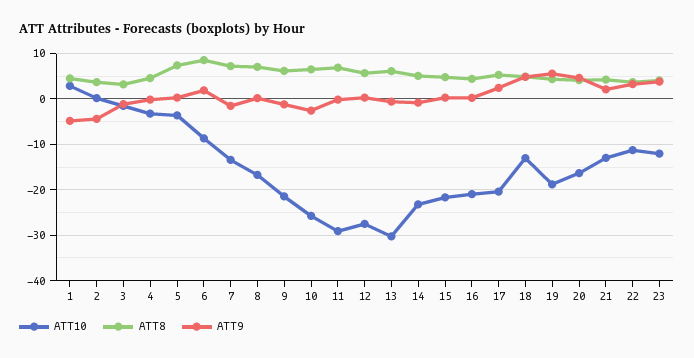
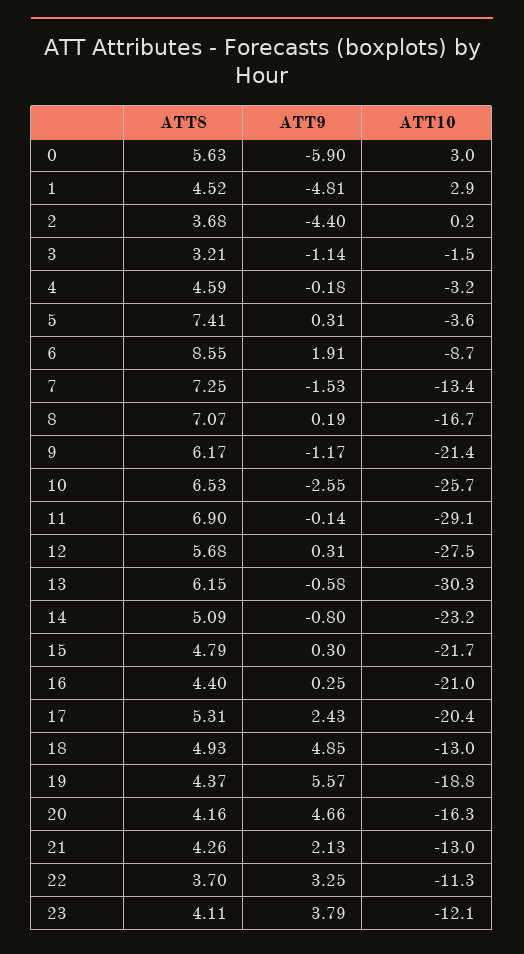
  {
    "ATT10": {
      "1": 2.9,
      "2": 0.2,
      "3": -1.5,
      "4": -3.2,
      "5": -3.6,
      "6": -8.7,
      "7": -13.4,
      "8": -16.7,
      "9": -21.4,
      "10": -25.7,
      "11": -29.1,
      "12": -27.5,
      "13": -30.3,
      "14": -23.2,
      "15": -21.7,
      "16": -21,
      "17": -20.4,
      "18": -13,
      "19": -18.8,
      "20": -16.3,
      "21": -13,
      "22": -11.3,
-     "23": -12.1
+     "23": -12.1,
+     "0": 3
    },
    "ATT8": {
      "1": 4.52,
      "2": 3.68,
      "3": 3.21,
      "4": 4.59,
      "5": 7.41,
      "6": 8.55,
      "7": 7.25,
      "8": 7.07,
      "9": 6.17,
      "10": 6.53,
      "11": 6.9,
      "12": 5.68,
      "13": 6.15,
      "14": 5.09,
      "15": 4.79,
      "16": 4.4,
      "17": 5.31,
      "18": 4.93,
      "19": 4.37,
      "20": 4.16,
      "21": 4.26,
      "22": 3.7,
-     "23": 4.11
+     "23": 4.11,
+     "0": 5.63
    },
    "ATT9": {
      "1": -4.81,
      "2": -4.4,
      "3": -1.14,
      "4": -0.18,
      "5": 0.31,
      "6": 1.91,
      "7": -1.53,
      "8": 0.19,
      "9": -1.17,
      "10": -2.55,
      "11": -0.14,
      "12": 0.31,
      "13": -0.58,
      "14": -0.8,
      "15": 0.3,
      "16": 0.25,
      "17": 2.43,
      "18": 4.85,
      "19": 5.57,
      "20": 4.66,
      "21": 2.13,
      "22": 3.25,
-     "23": 3.79
+     "23": 3.79,
+     "0": -5.9
    }
  }

